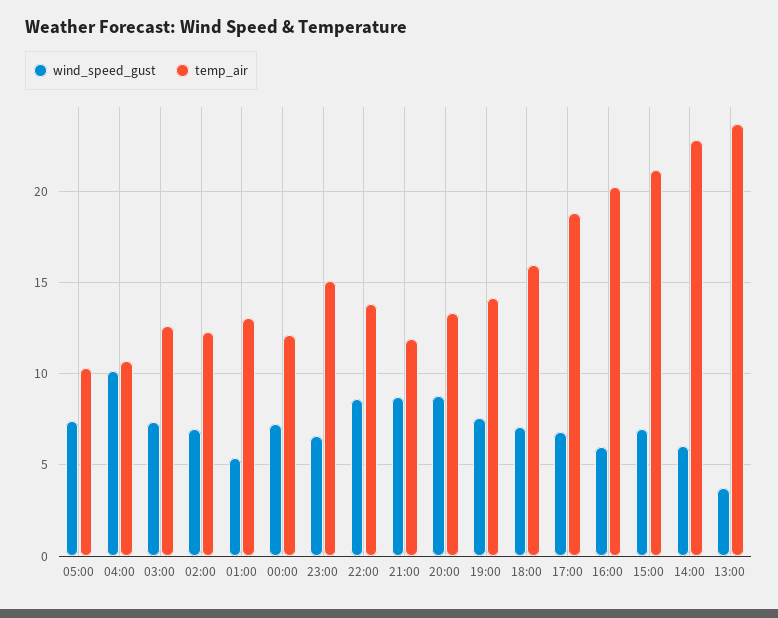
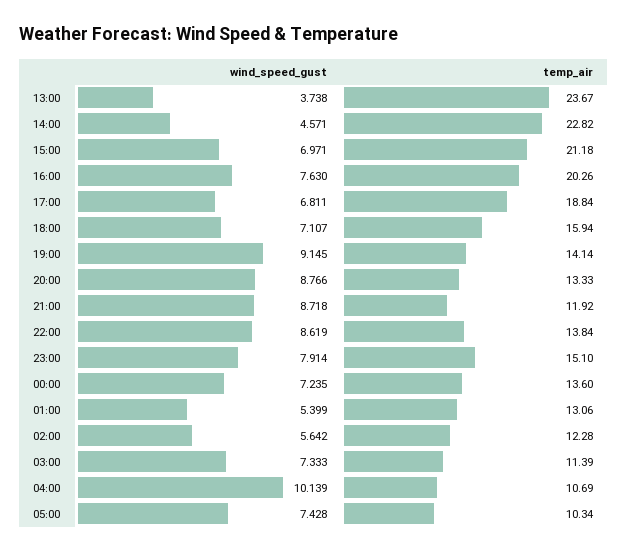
  {
    "wind_speed_gust": {
      "05:00": 7.428,
      "04:00": 10.139,
      "03:00": 7.333,
-     "02:00": 7,
+     "02:00": 5.642,
      "01:00": 5.399,
      "00:00": 7.235,
-     "23:00": 6.5,
+     "23:00": 7.914,
      "22:00": 8.619,
      "21:00": 8.718,
      "20:00": 8.766,
-     "19:00": 7.5,
+     "19:00": 9.145,
      "18:00": 7.107,
      "17:00": 6.811,
-     "16:00": 6,
+     "16:00": 7.63,
      "15:00": 6.971,
-     "14:00": 6,
+     "14:00": 4.571,
      "13:00": 3.738
    },
    "temp_air": {
      "05:00": 10.34,
      "04:00": 10.69,
-     "03:00": 12.5,
+     "03:00": 11.39,
      "02:00": 12.28,
      "01:00": 13.06,
-     "00:00": 12,
+     "00:00": 13.6,
      "23:00": 15.1,
      "22:00": 13.84,
      "21:00": 11.92,
      "20:00": 13.33,
      "19:00": 14.14,
      "18:00": 15.94,
      "17:00": 18.84,
      "16:00": 20.26,
      "15:00": 21.18,
      "14:00": 22.82,
      "13:00": 23.67
    }
  }

